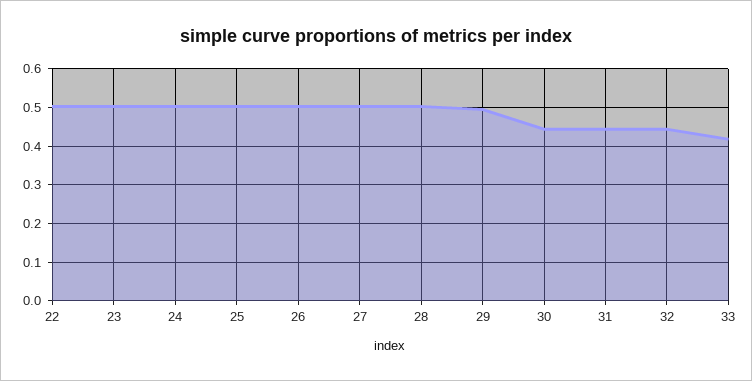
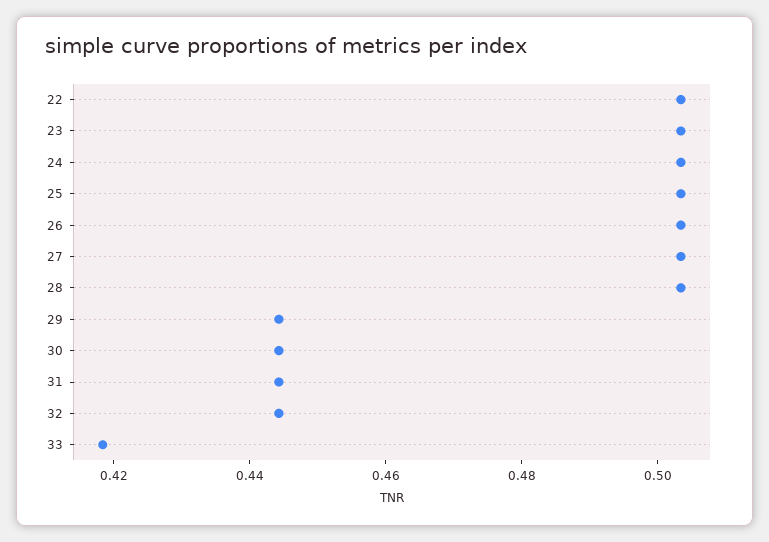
  {
    "22": 0.505,
    "23": 0.505,
    "24": 0.505,
    "25": 0.505,
    "26": 0.505,
    "27": 0.505,
    "28": 0.505,
-   "29": 0.5,
+   "29": 0.445,
    "30": 0.445,
    "31": 0.445,
    "32": 0.445,
    "33": 0.42
  }

